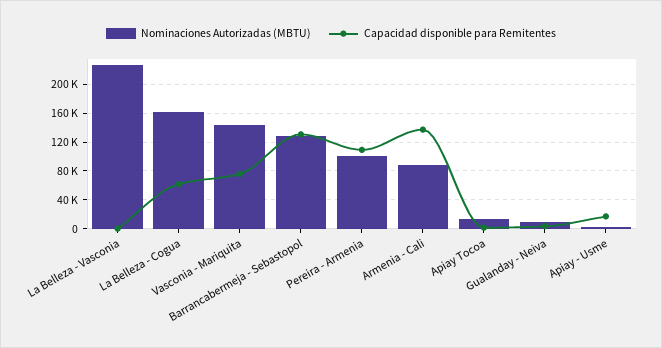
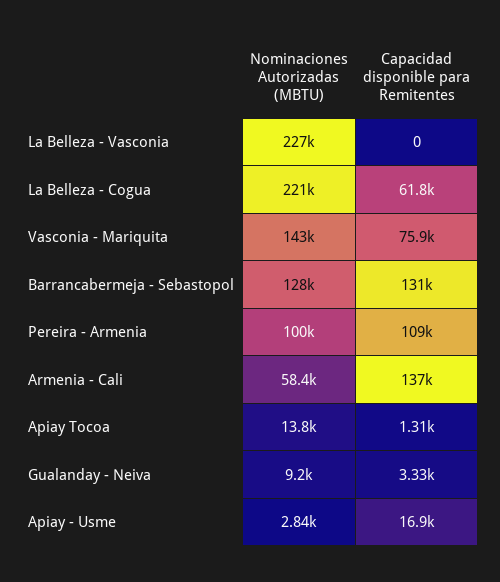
  {
    "Nominaciones Autorizadas (MBTU)": {
      "La Belleza - Vasconia": 227000,
-     "La Belleza - Cogua": 160000,
+     "La Belleza - Cogua": 221000,
      "Vasconia - Mariquita": 143000,
      "Barrancabermeja - Sebastopol": 128000,
      "Pereira - Armenia": 100000,
-     "Armenia - Cali": 90000,
+     "Armenia - Cali": 58400,
      "Apiay Tocoa": 13800,
      "Gualanday - Neiva": 9200,
      "Apiay - Usme": 2840
    },
    "Capacidad disponible para Remitentes": {
      "La Belleza - Vasconia": 0,
      "La Belleza - Cogua": 61800,
      "Vasconia - Mariquita": 75900,
      "Barrancabermeja - Sebastopol": 131000,
      "Pereira - Armenia": 109000,
      "Armenia - Cali": 137000,
      "Apiay Tocoa": 1310,
      "Gualanday - Neiva": 3330,
      "Apiay - Usme": 16900
    }
  }

